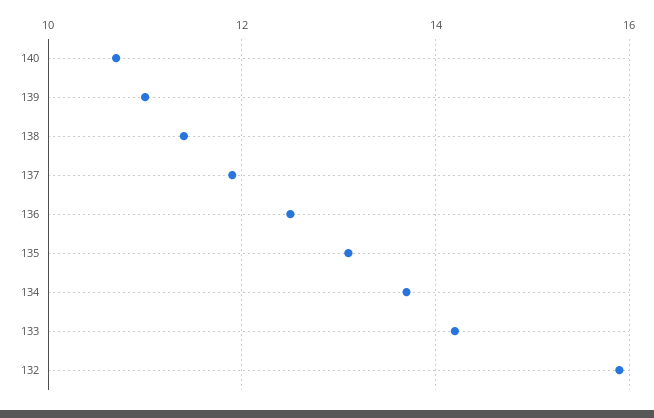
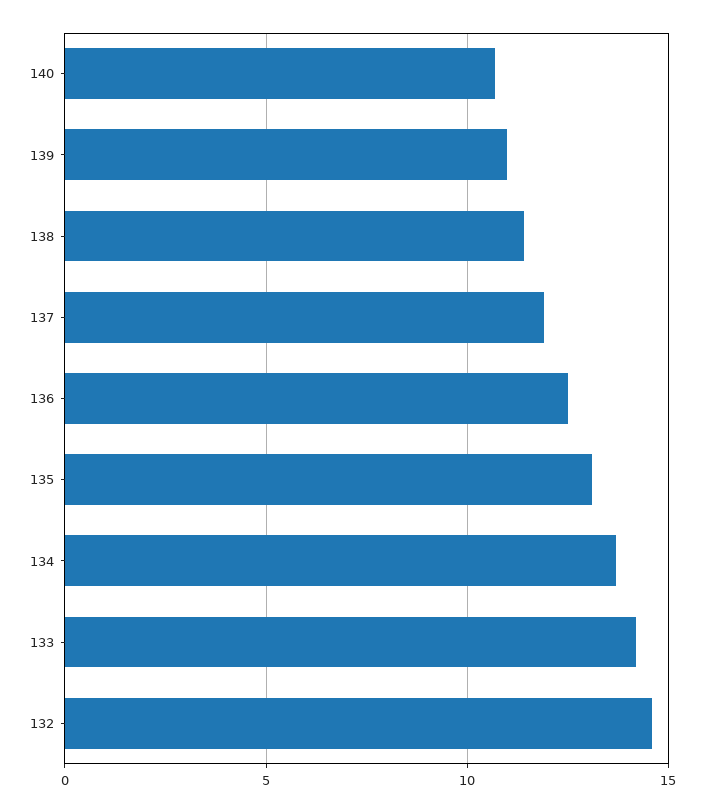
  {
    "140": 10.5,
    "139": 11,
    "138": 11.5,
    "137": 12,
    "136": 12.5,
    "135": 13,
    "134": 13.5,
    "133": 14,
-   "132": 16
+   "132": 14.5
  }

